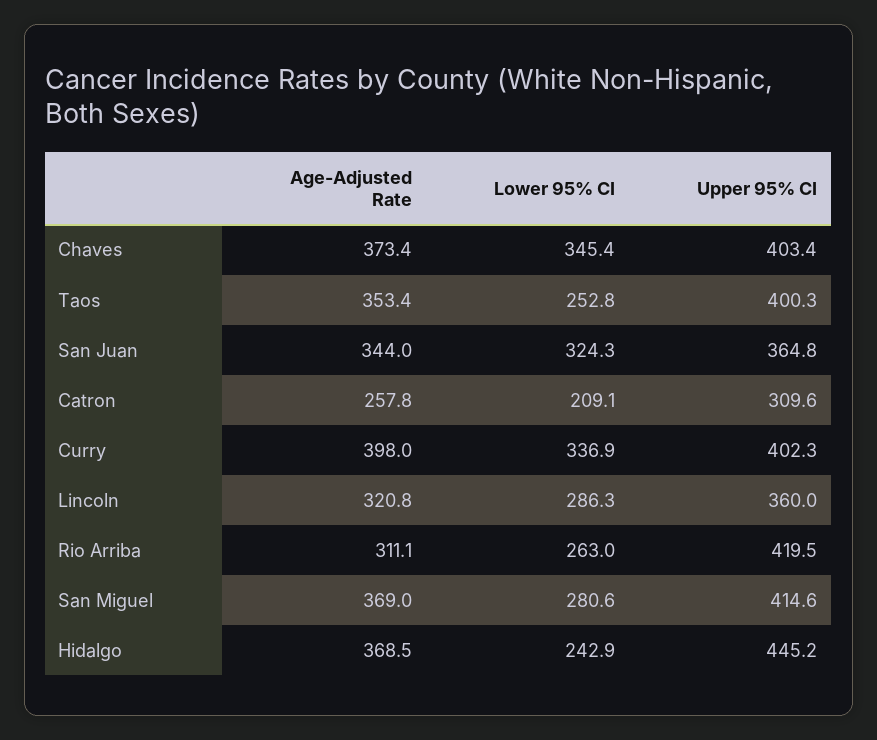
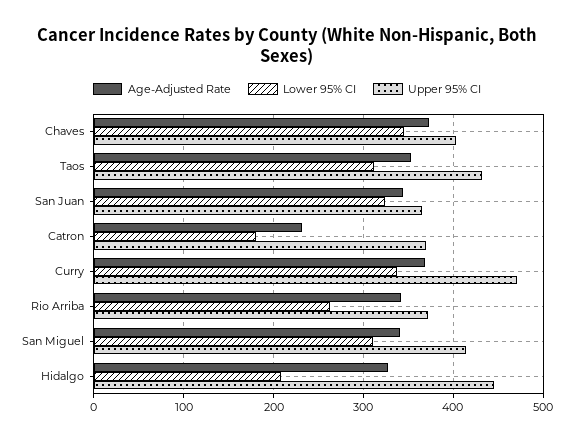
  {
    "Age-Adjusted Rate": {
      "Chaves": 373.4,
      "Taos": 353.4,
      "San Juan": 344,
-     "Catron": 257.8,
+     "Catron": 230,
-     "Curry": 398,
+     "Curry": 370,
-     "Lincoln": 320.8,
-     "Rio Arriba": 311.1,
+     "Rio Arriba": 340,
-     "San Miguel": 369,
+     "San Miguel": 340,
-     "Hidalgo": 368.5
+     "Hidalgo": 330
    },
    "Lower 95% CI": {
      "Chaves": 345.4,
-     "Taos": 252.8,
+     "Taos": 310,
      "San Juan": 324.3,
-     "Catron": 209.1,
+     "Catron": 180,
      "Curry": 336.9,
-     "Lincoln": 286.3,
      "Rio Arriba": 263,
-     "San Miguel": 280.6,
+     "San Miguel": 310,
-     "Hidalgo": 242.9
+     "Hidalgo": 210
    },
    "Upper 95% CI": {
      "Chaves": 403.4,
-     "Taos": 400.3,
+     "Taos": 430,
      "San Juan": 364.8,
-     "Catron": 309.6,
+     "Catron": 370,
-     "Curry": 402.3,
+     "Curry": 470,
-     "Lincoln": 360,
-     "Rio Arriba": 419.5,
+     "Rio Arriba": 370,
      "San Miguel": 414.6,
      "Hidalgo": 445.2
    }
  }

